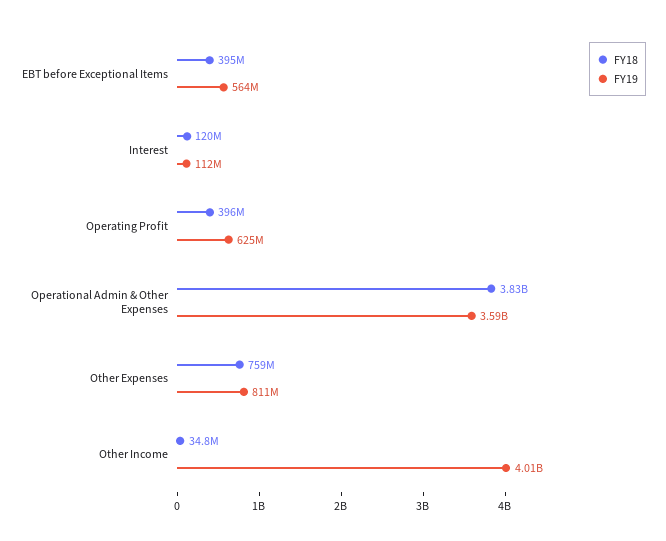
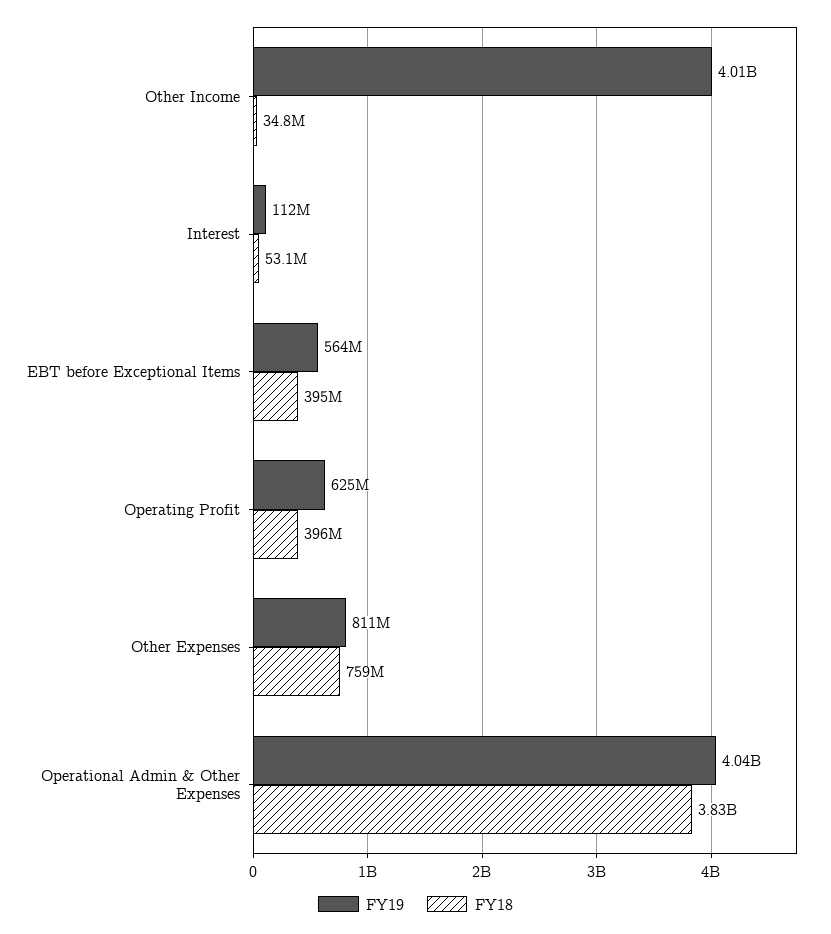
  {
    "FY18": {
      "EBT before Exceptional Items": 395000000,
-     "Interest": 120000000,
+     "Interest": 53100000,
      "Operating Profit": 396000000,
      "Operational Admin & Other Expenses": 3830000000,
      "Other Expenses": 759000000,
      "Other Income": 34800000
    },
    "FY19": {
      "EBT before Exceptional Items": 564000000,
      "Interest": 112000000,
      "Operating Profit": 625000000,
-     "Operational Admin & Other Expenses": 3590000000,
+     "Operational Admin & Other Expenses": 4040000000,
      "Other Expenses": 811000000,
      "Other Income": 4010000000
    }
  }

